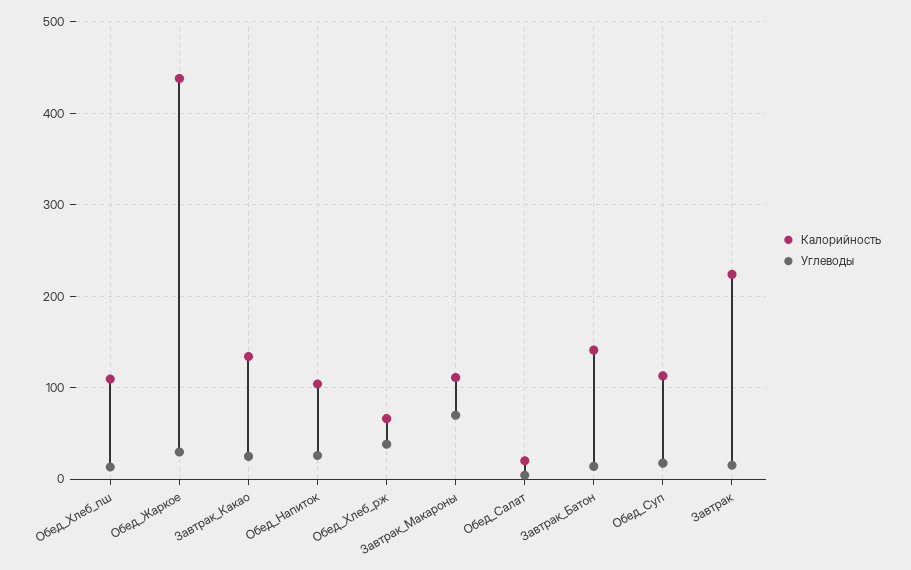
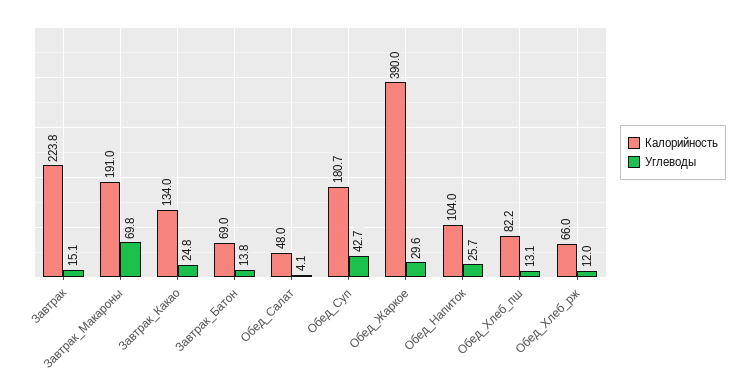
  {
    "Калорийность": {
-     "Обед_Хлеб_пш": 110,
+     "Обед_Хлеб_пш": 82.2,
-     "Обед_Жаркое": 440,
+     "Обед_Жаркое": 390,
      "Завтрак_Какао": 134,
      "Обед_Напиток": 104,
      "Обед_Хлеб_рж": 66,
-     "Завтрак_Макароны": 110,
+     "Завтрак_Макароны": 191,
-     "Обед_Салат": 20,
+     "Обед_Салат": 48,
-     "Завтрак_Батон": 140,
+     "Завтрак_Батон": 69,
-     "Обед_Суп": 110,
+     "Обед_Суп": 180.7,
      "Завтрак": 223.8
    },
    "Углеводы": {
      "Обед_Хлеб_пш": 13.1,
      "Обед_Жаркое": 29.6,
      "Завтрак_Какао": 24.8,
      "Обед_Напиток": 25.7,
-     "Обед_Хлеб_рж": 40,
+     "Обед_Хлеб_рж": 12,
      "Завтрак_Макароны": 69.8,
      "Обед_Салат": 4.1,
      "Завтрак_Батон": 13.8,
-     "Обед_Суп": 20,
+     "Обед_Суп": 42.7,
      "Завтрак": 15.1
    }
  }

